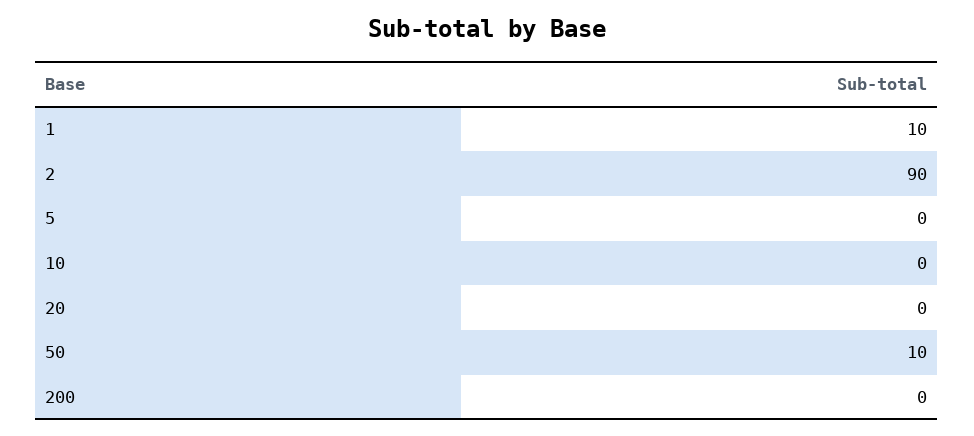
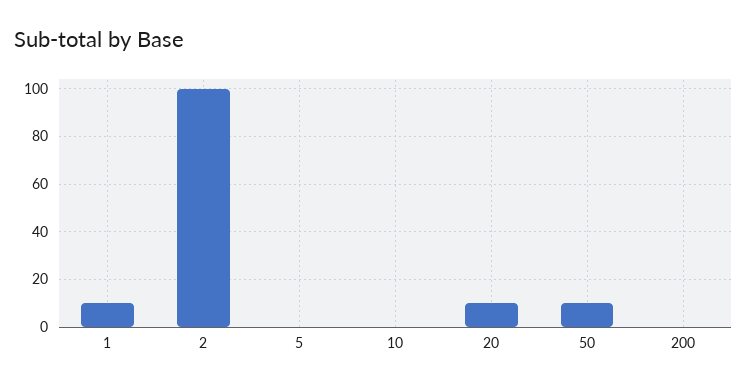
  {
    "1": 10,
-   "2": 90,
+   "2": 100,
    "5": 0,
    "10": 0,
-   "20": 0,
+   "20": 10,
    "50": 10,
    "200": 0
  }

